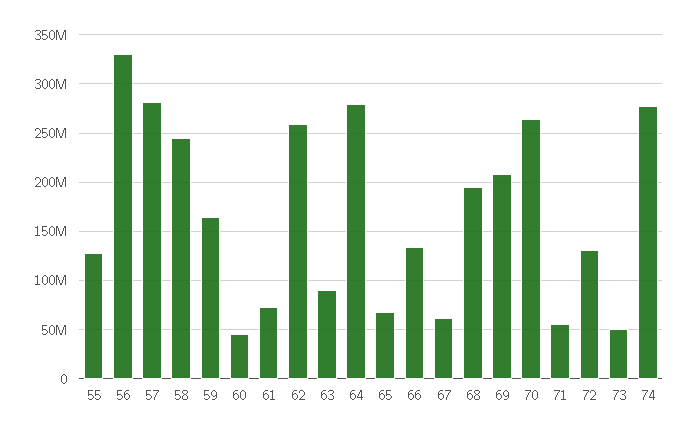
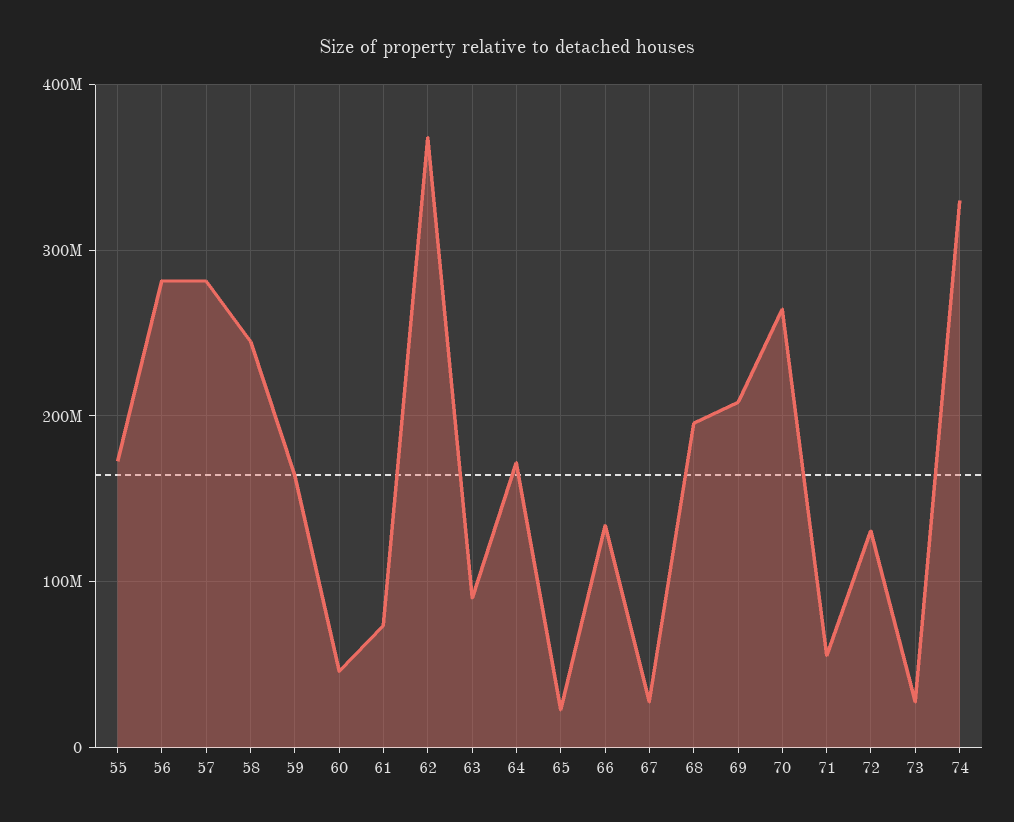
  {
-   "55": 130000000,
+   "55": 170000000,
-   "56": 330000000,
+   "56": 280000000,
    "57": 280000000,
    "58": 240000000,
    "59": 160000000,
    "60": 50000000,
    "61": 70000000,
-   "62": 260000000,
+   "62": 370000000,
    "63": 90000000,
-   "64": 280000000,
+   "64": 170000000,
-   "65": 70000000,
+   "65": 20000000,
    "66": 130000000,
-   "67": 60000000,
+   "67": 30000000,
    "68": 200000000,
    "69": 210000000,
    "70": 260000000,
    "71": 60000000,
    "72": 130000000,
-   "73": 50000000,
+   "73": 30000000,
-   "74": 280000000
+   "74": 330000000
  }

